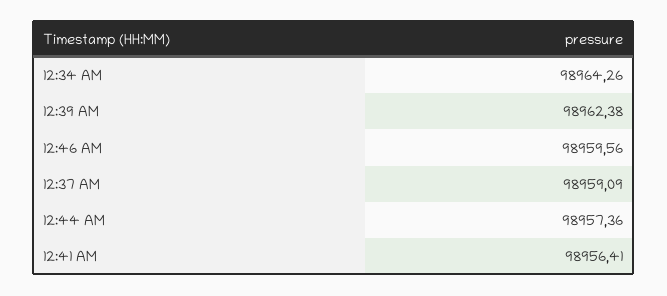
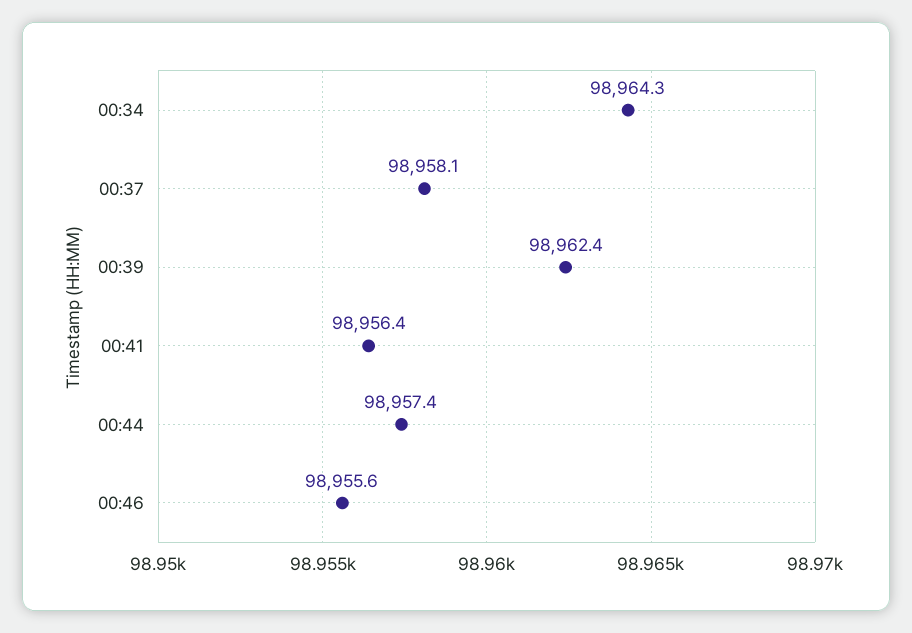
  {
    "12:34 AM": 98964.26,
    "12:39 AM": 98962.38,
-   "12:46 AM": 98959.56,
+   "12:46 AM": 98955.6,
-   "12:37 AM": 98959.09,
+   "12:37 AM": 98958.1,
    "12:44 AM": 98957.36,
    "12:41 AM": 98956.41
  }

